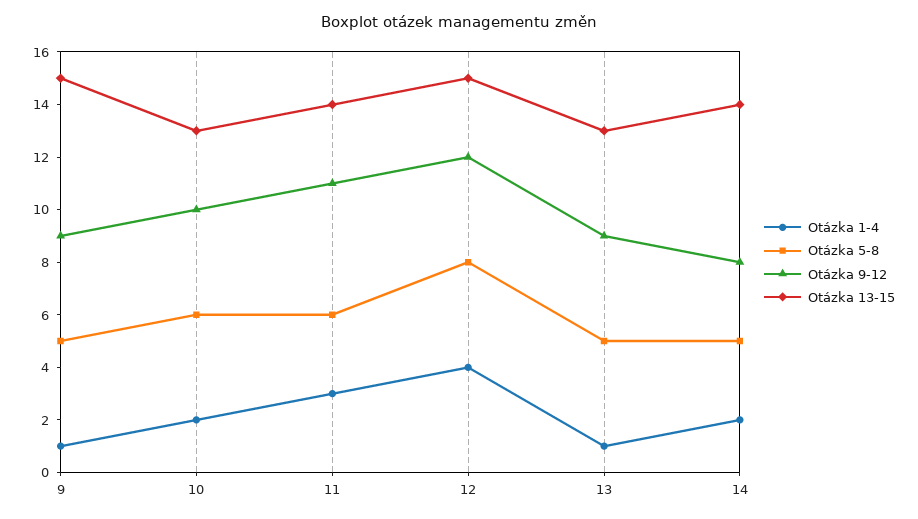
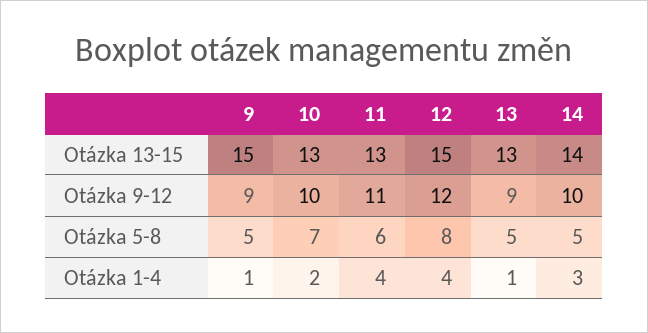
  {
    "Otázka 1-4": {
      "9": 1,
      "10": 2,
-     "11": 3,
+     "11": 4,
      "12": 4,
      "13": 1,
-     "14": 2
+     "14": 3
    },
    "Otázka 5-8": {
      "9": 5,
-     "10": 6,
+     "10": 7,
      "11": 6,
      "12": 8,
      "13": 5,
      "14": 5
    },
    "Otázka 9-12": {
      "9": 9,
      "10": 10,
      "11": 11,
      "12": 12,
      "13": 9,
-     "14": 8
+     "14": 10
    },
    "Otázka 13-15": {
      "9": 15,
      "10": 13,
-     "11": 14,
+     "11": 13,
      "12": 15,
      "13": 13,
      "14": 14
    }
  }

